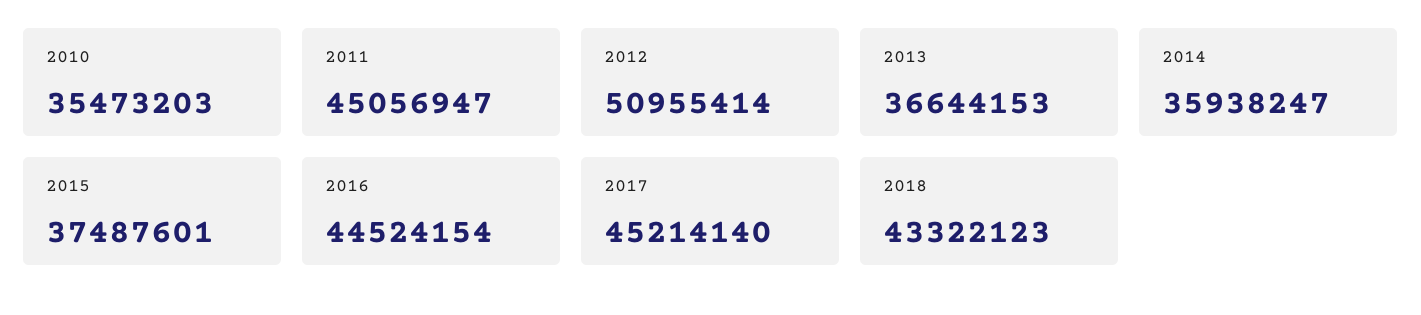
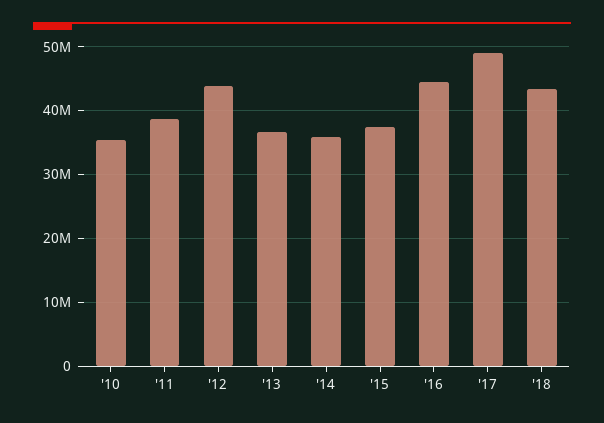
  {
    "2010": 35473203,
-   "2011": 45056947,
+   "2011": 39000000,
-   "2012": 50955414,
+   "2012": 44000000,
    "2013": 36644153,
    "2014": 35938247,
    "2015": 37487601,
    "2016": 44524154,
-   "2017": 45214140,
+   "2017": 49000000,
    "2018": 43322123
  }

